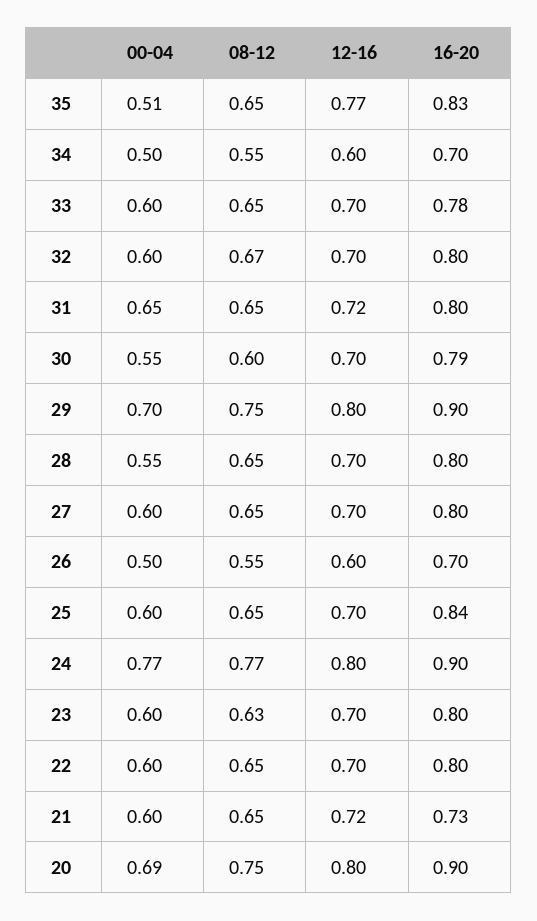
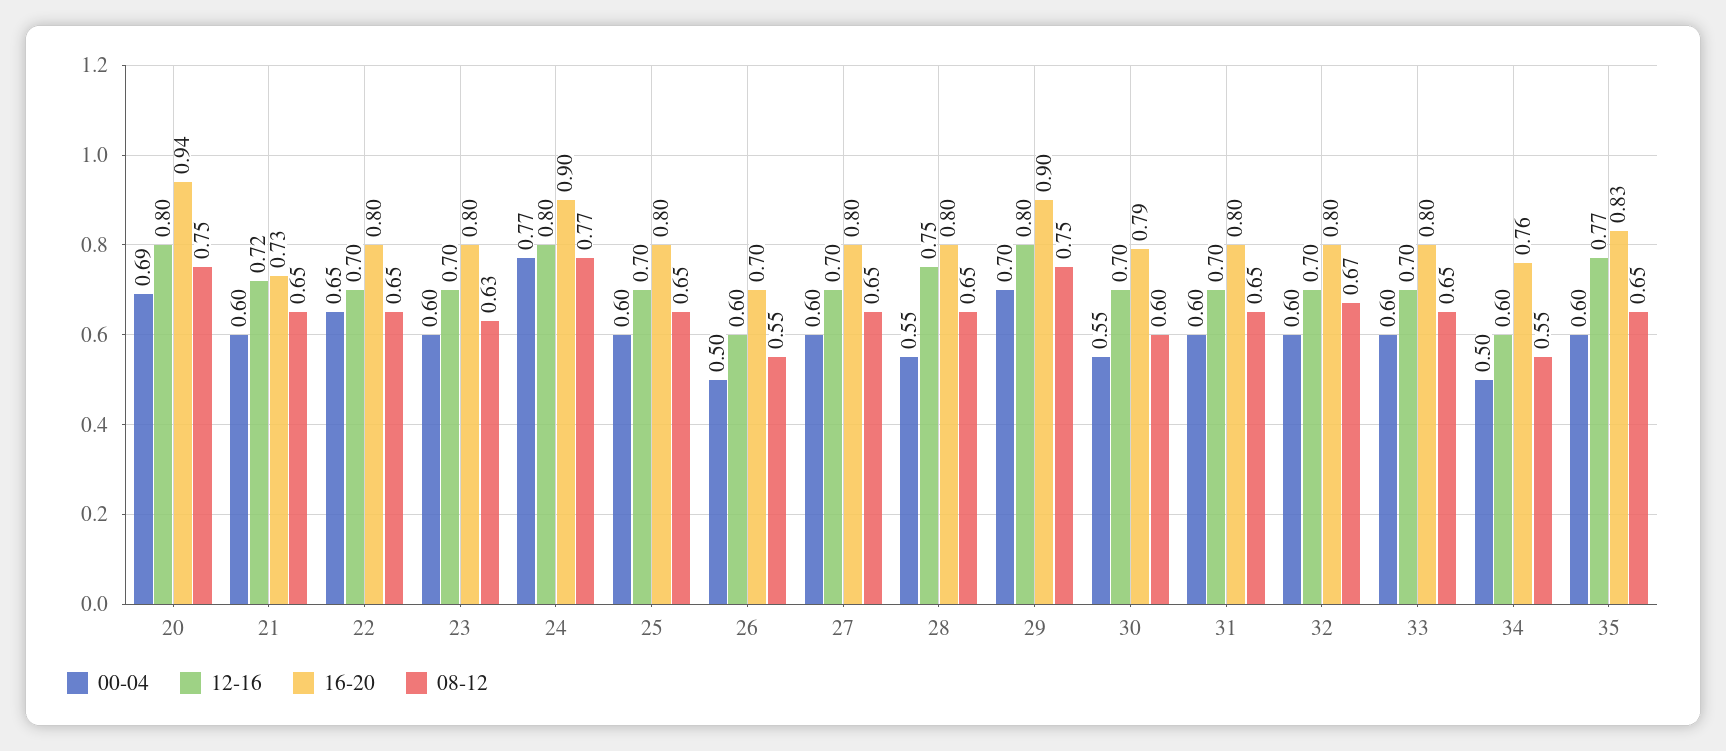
  {
    "00-04": {
-     "35": 0.51,
+     "35": 0.6,
      "34": 0.5,
      "33": 0.6,
      "32": 0.6,
-     "31": 0.65,
+     "31": 0.6,
      "30": 0.55,
      "29": 0.7,
      "28": 0.55,
      "27": 0.6,
      "26": 0.5,
      "25": 0.6,
      "24": 0.77,
      "23": 0.6,
-     "22": 0.6,
+     "22": 0.65,
      "21": 0.6,
      "20": 0.69
    },
    "08-12": {
      "35": 0.65,
      "34": 0.55,
      "33": 0.65,
      "32": 0.67,
      "31": 0.65,
      "30": 0.6,
      "29": 0.75,
      "28": 0.65,
      "27": 0.65,
      "26": 0.55,
      "25": 0.65,
      "24": 0.77,
      "23": 0.63,
      "22": 0.65,
      "21": 0.65,
      "20": 0.75
    },
    "12-16": {
      "35": 0.77,
      "34": 0.6,
      "33": 0.7,
      "32": 0.7,
-     "31": 0.72,
+     "31": 0.7,
      "30": 0.7,
      "29": 0.8,
-     "28": 0.7,
+     "28": 0.75,
      "27": 0.7,
      "26": 0.6,
      "25": 0.7,
      "24": 0.8,
      "23": 0.7,
      "22": 0.7,
      "21": 0.72,
      "20": 0.8
    },
    "16-20": {
      "35": 0.83,
-     "34": 0.7,
+     "34": 0.76,
-     "33": 0.78,
+     "33": 0.8,
      "32": 0.8,
      "31": 0.8,
      "30": 0.79,
      "29": 0.9,
      "28": 0.8,
      "27": 0.8,
      "26": 0.7,
-     "25": 0.84,
+     "25": 0.8,
      "24": 0.9,
      "23": 0.8,
      "22": 0.8,
      "21": 0.73,
-     "20": 0.9
+     "20": 0.94
    }
  }

